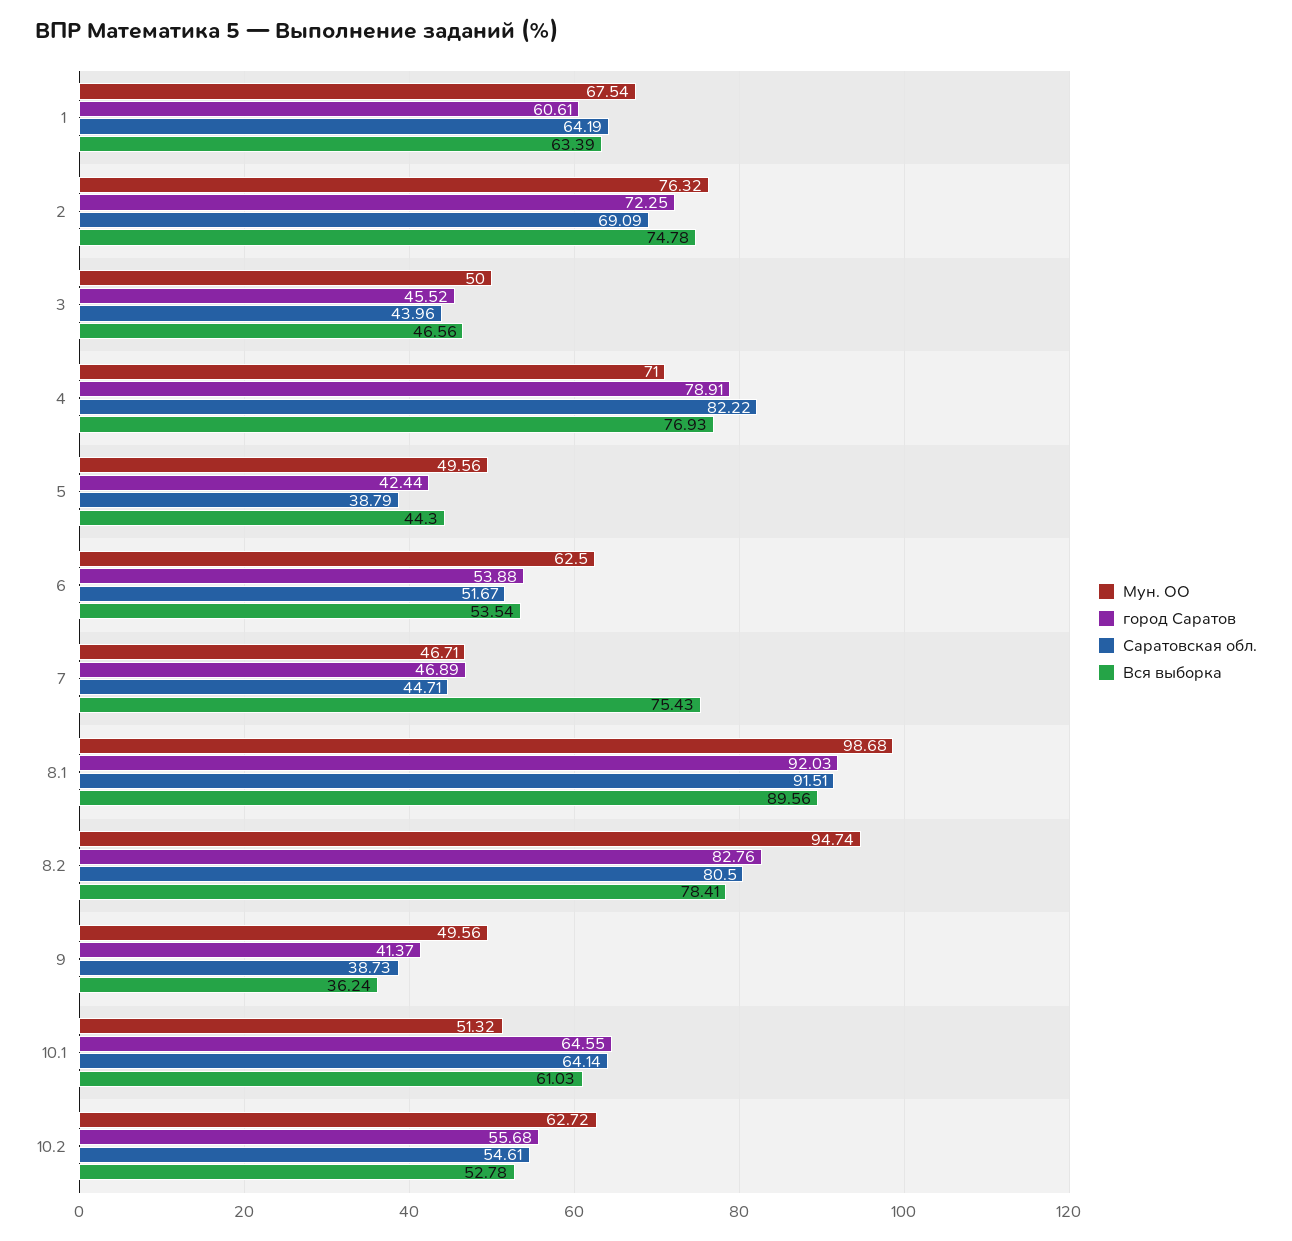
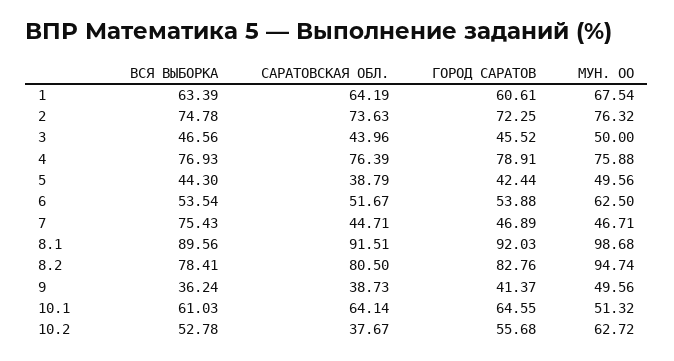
  {
    "Мун. ОО": {
      "1": 67.54,
      "2": 76.32,
      "3": 50,
-     "4": 71,
+     "4": 75.88,
      "5": 49.56,
      "6": 62.5,
      "7": 46.71,
      "8.1": 98.68,
      "8.2": 94.74,
      "9": 49.56,
      "10.1": 51.32,
      "10.2": 62.72
    },
    "город Саратов": {
      "1": 60.61,
      "2": 72.25,
      "3": 45.52,
      "4": 78.91,
      "5": 42.44,
      "6": 53.88,
      "7": 46.89,
      "8.1": 92.03,
      "8.2": 82.76,
      "9": 41.37,
      "10.1": 64.55,
      "10.2": 55.68
    },
    "Саратовская обл.": {
      "1": 64.19,
-     "2": 69.09,
+     "2": 73.63,
      "3": 43.96,
-     "4": 82.22,
+     "4": 76.39,
      "5": 38.79,
      "6": 51.67,
      "7": 44.71,
      "8.1": 91.51,
      "8.2": 80.5,
      "9": 38.73,
      "10.1": 64.14,
-     "10.2": 54.61
+     "10.2": 37.67
    },
    "Вся выборка": {
      "1": 63.39,
      "2": 74.78,
      "3": 46.56,
      "4": 76.93,
      "5": 44.3,
      "6": 53.54,
      "7": 75.43,
      "8.1": 89.56,
      "8.2": 78.41,
      "9": 36.24,
      "10.1": 61.03,
      "10.2": 52.78
    }
  }

